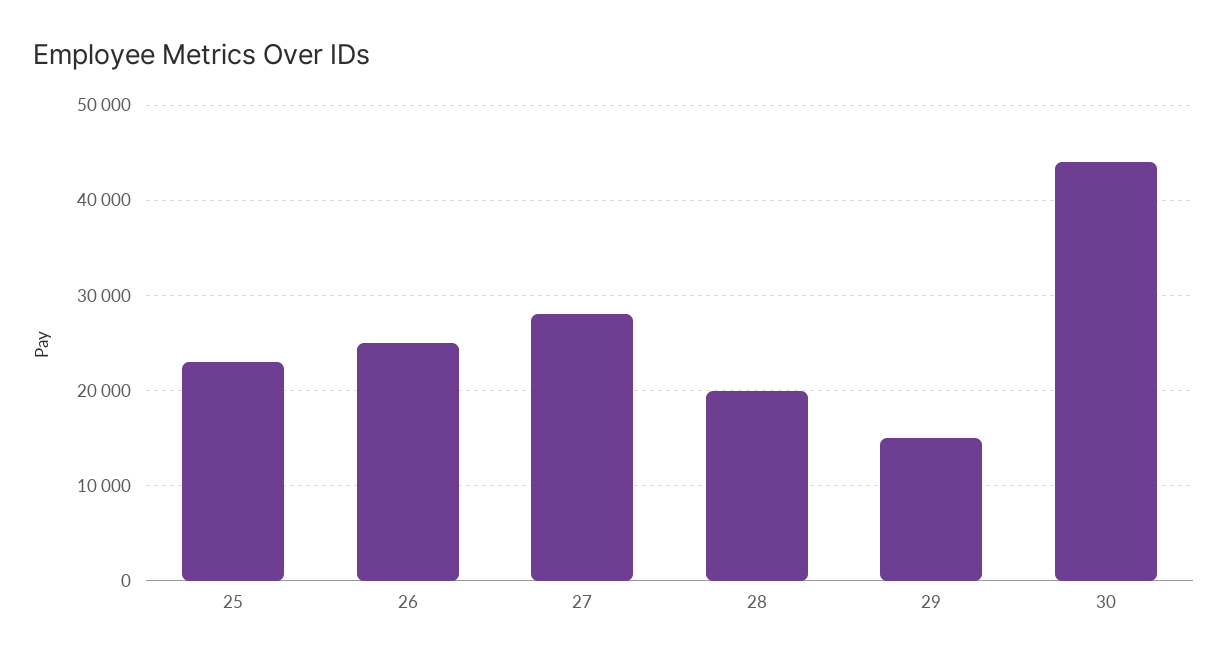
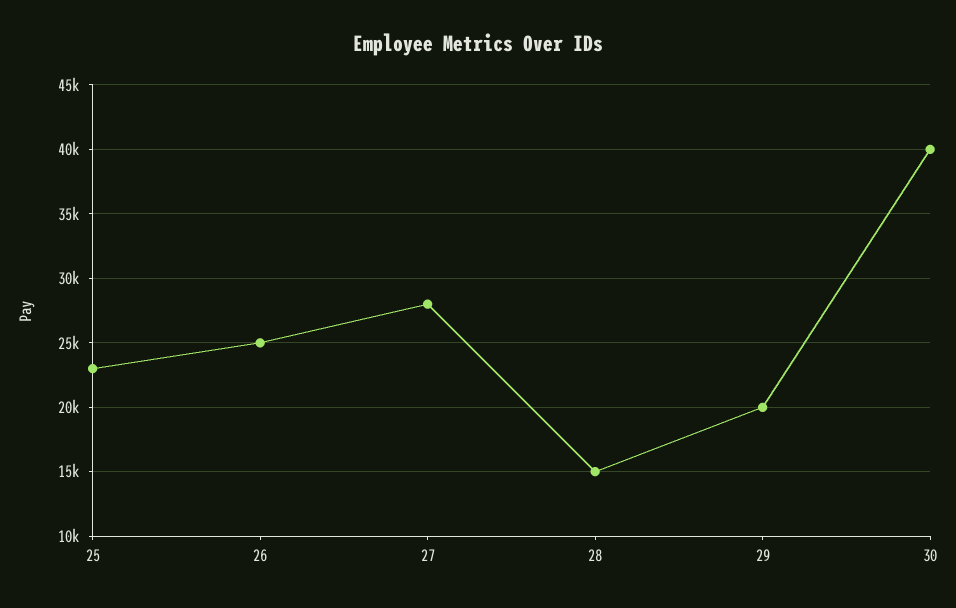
  {
    "25": 23000,
    "26": 25000,
    "27": 28000,
-   "28": 20000,
+   "28": 15000,
-   "29": 15000,
+   "29": 20000,
-   "30": 44000
+   "30": 40000
  }

